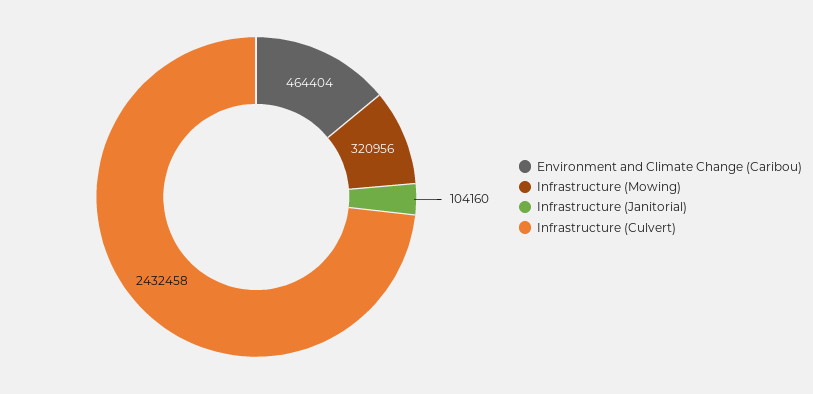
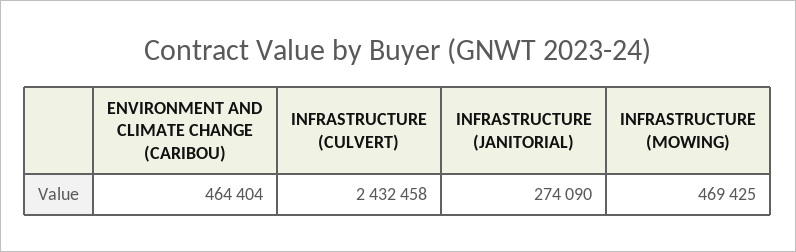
  {
    "Environment and Climate Change (Caribou)": 464404,
-   "Infrastructure (Mowing)": 320956,
+   "Infrastructure (Mowing)": 469425,
-   "Infrastructure (Janitorial)": 104160,
+   "Infrastructure (Janitorial)": 274090,
    "Infrastructure (Culvert)": 2432458
  }

